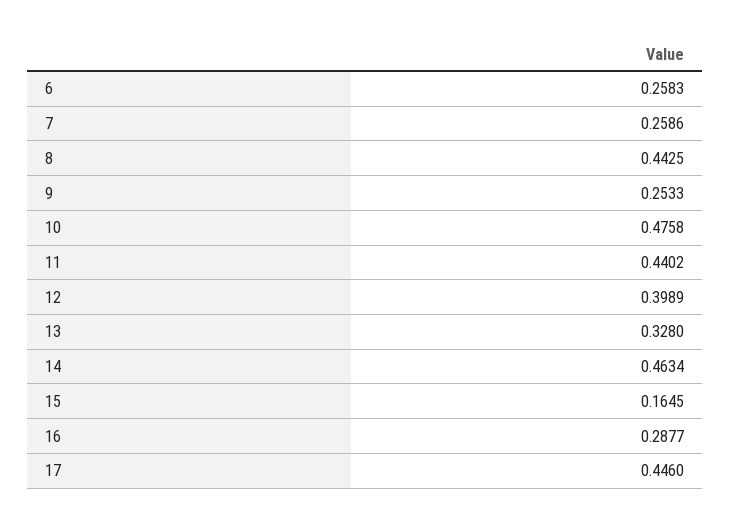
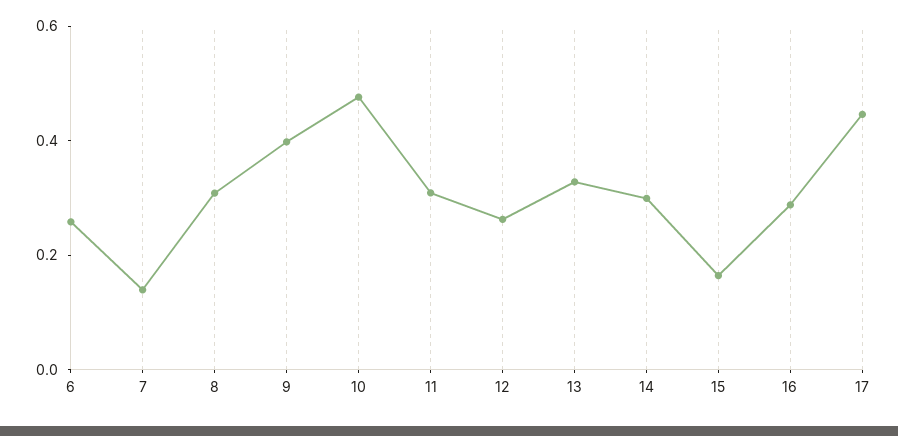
  {
    "6": 0.2583,
-   "7": 0.2586,
+   "7": 0.15,
-   "8": 0.4425,
+   "8": 0.3,
-   "9": 0.2533,
+   "9": 0.4,
    "10": 0.4758,
-   "11": 0.4402,
+   "11": 0.3,
-   "12": 0.3989,
+   "12": 0.25,
    "13": 0.328,
-   "14": 0.4634,
+   "14": 0.3,
    "15": 0.1645,
    "16": 0.2877,
    "17": 0.446
  }

